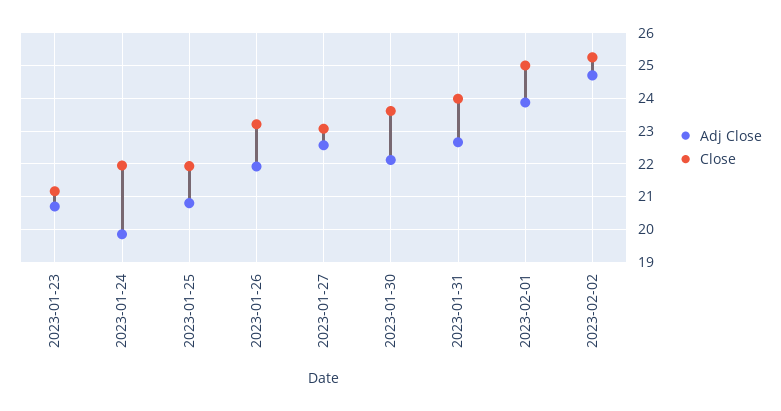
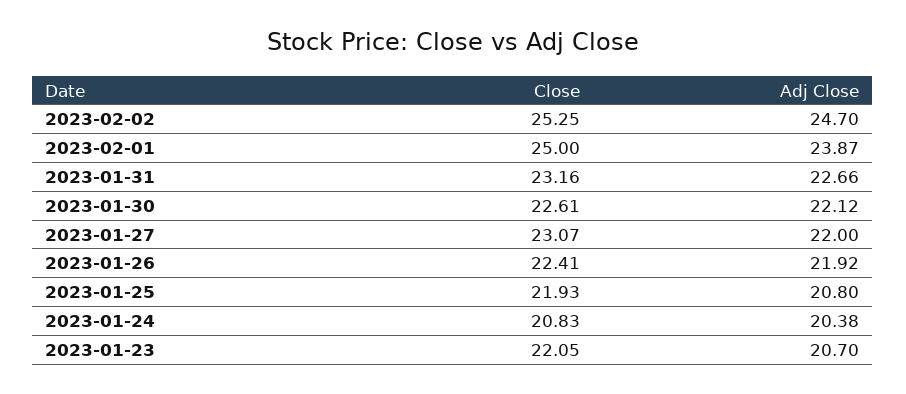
  {
    "Adj Close": {
      "2023-01-23": 20.7,
-     "2023-01-24": 19.8,
+     "2023-01-24": 20.38,
      "2023-01-25": 20.8,
      "2023-01-26": 21.92,
-     "2023-01-27": 22.6,
+     "2023-01-27": 22,
      "2023-01-30": 22.12,
      "2023-01-31": 22.66,
      "2023-02-01": 23.87,
      "2023-02-02": 24.7
    },
    "Close": {
-     "2023-01-23": 21.2,
+     "2023-01-23": 22.05,
-     "2023-01-24": 22,
+     "2023-01-24": 20.83,
      "2023-01-25": 21.93,
-     "2023-01-26": 23.2,
+     "2023-01-26": 22.41,
      "2023-01-27": 23.07,
-     "2023-01-30": 23.6,
+     "2023-01-30": 22.61,
-     "2023-01-31": 24,
+     "2023-01-31": 23.16,
      "2023-02-01": 25,
      "2023-02-02": 25.25
    }
  }

